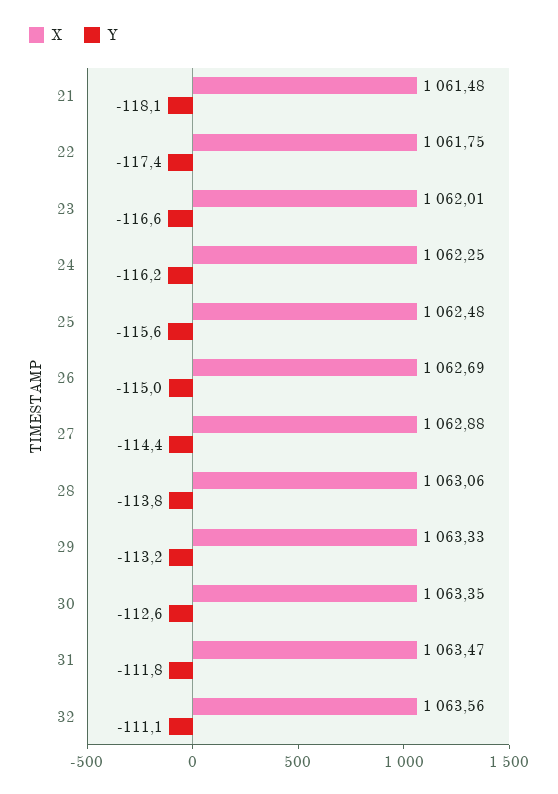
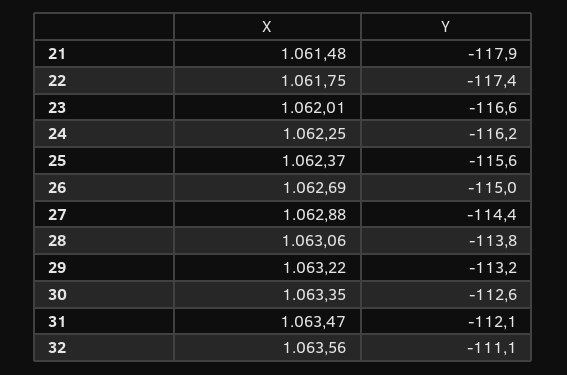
  {
    "X": {
      "21": 1061.48,
      "22": 1061.75,
      "23": 1062.01,
      "24": 1062.25,
-     "25": 1062.48,
+     "25": 1062.37,
      "26": 1062.69,
      "27": 1062.88,
      "28": 1063.06,
-     "29": 1063.33,
+     "29": 1063.22,
      "30": 1063.35,
      "31": 1063.47,
      "32": 1063.56
    },
    "Y": {
-     "21": -118.1,
+     "21": -117.9,
      "22": -117.4,
      "23": -116.6,
      "24": -116.2,
      "25": -115.6,
      "26": -115,
      "27": -114.4,
      "28": -113.8,
      "29": -113.2,
      "30": -112.6,
-     "31": -111.8,
+     "31": -112.1,
      "32": -111.1
    }
  }

